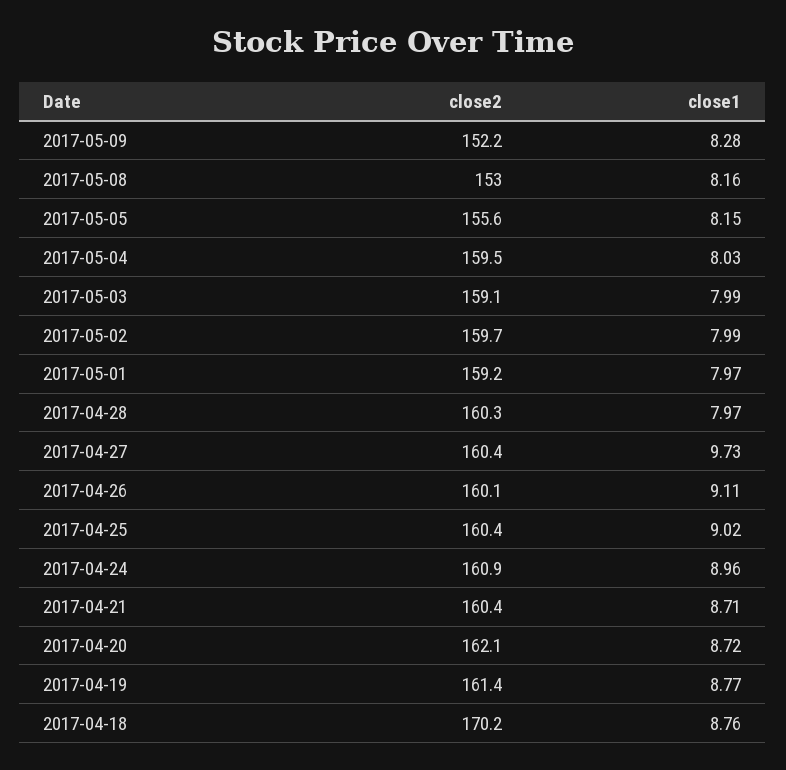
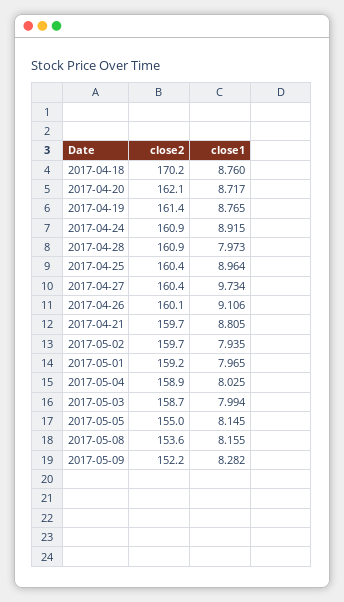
  {
    "close2": {
      "2017-05-09": 152.2,
-     "2017-05-08": 153,
+     "2017-05-08": 153.6,
-     "2017-05-05": 155.6,
+     "2017-05-05": 155,
-     "2017-05-04": 159.5,
+     "2017-05-04": 158.9,
-     "2017-05-03": 159.1,
+     "2017-05-03": 158.7,
      "2017-05-02": 159.7,
      "2017-05-01": 159.2,
-     "2017-04-28": 160.3,
+     "2017-04-28": 160.9,
      "2017-04-27": 160.4,
      "2017-04-26": 160.1,
      "2017-04-25": 160.4,
      "2017-04-24": 160.9,
-     "2017-04-21": 160.4,
+     "2017-04-21": 159.7,
      "2017-04-20": 162.1,
      "2017-04-19": 161.4,
      "2017-04-18": 170.2
    },
    "close1": {
      "2017-05-09": 8.282,
      "2017-05-08": 8.155,
      "2017-05-05": 8.145,
      "2017-05-04": 8.025,
      "2017-05-03": 7.994,
-     "2017-05-02": 7.99,
+     "2017-05-02": 7.935,
      "2017-05-01": 7.965,
      "2017-04-28": 7.973,
      "2017-04-27": 9.734,
      "2017-04-26": 9.106,
-     "2017-04-25": 9.02,
+     "2017-04-25": 8.964,
-     "2017-04-24": 8.96,
+     "2017-04-24": 8.915,
-     "2017-04-21": 8.71,
+     "2017-04-21": 8.805,
      "2017-04-20": 8.717,
      "2017-04-19": 8.765,
      "2017-04-18": 8.76
    }
  }

